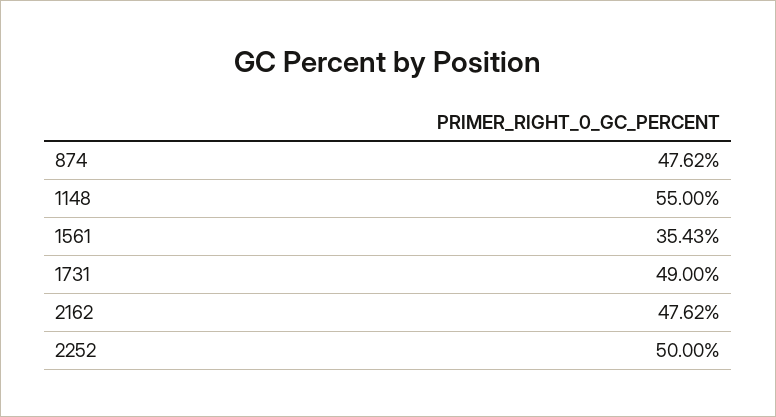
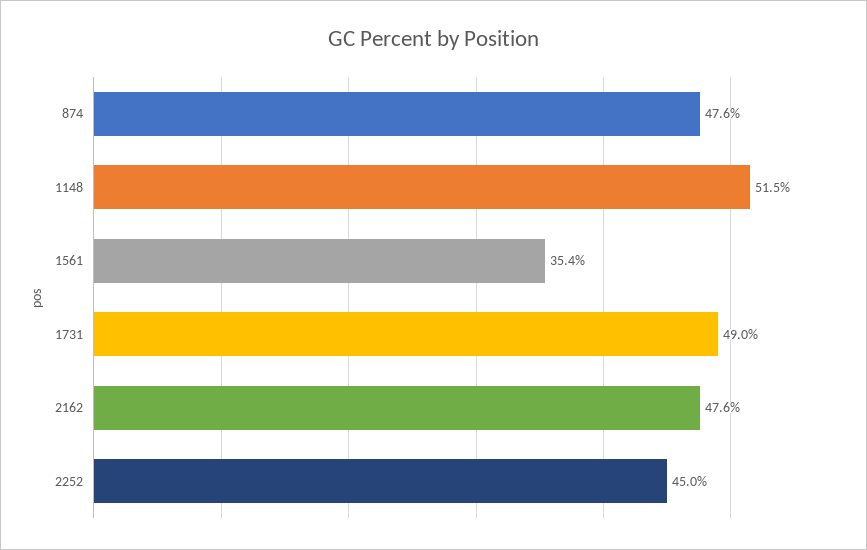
  {
    "874": 47.62,
-   "1148": 55,
+   "1148": 51.5,
    "1561": 35.43,
    "1731": 49,
    "2162": 47.62,
-   "2252": 50
+   "2252": 45
  }

